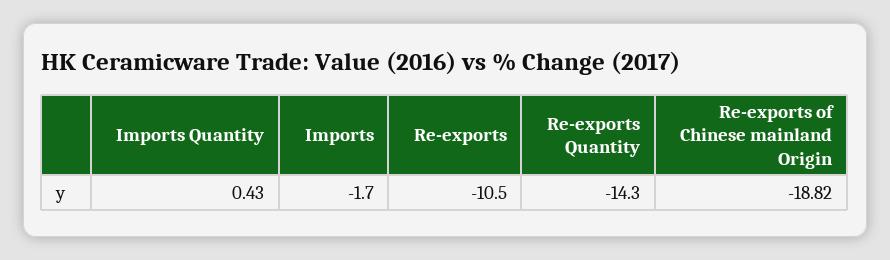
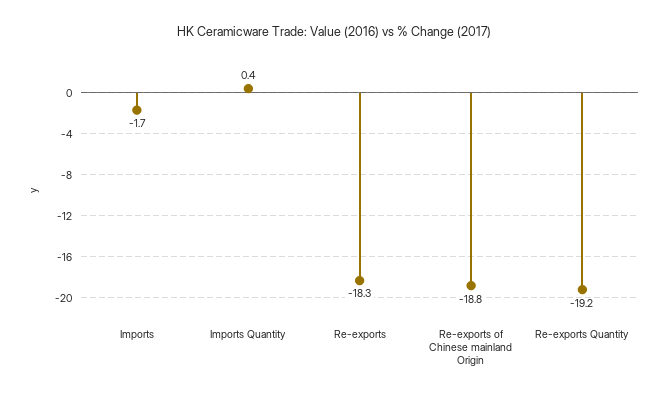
  {
    "Imports Quantity": 0.43,
    "Imports": -1.7,
-   "Re-exports": -10.5,
+   "Re-exports": -18.3,
-   "Re-exports Quantity": -14.3,
+   "Re-exports Quantity": -19.2,
    "Re-exports of Chinese mainland Origin": -18.82
  }

